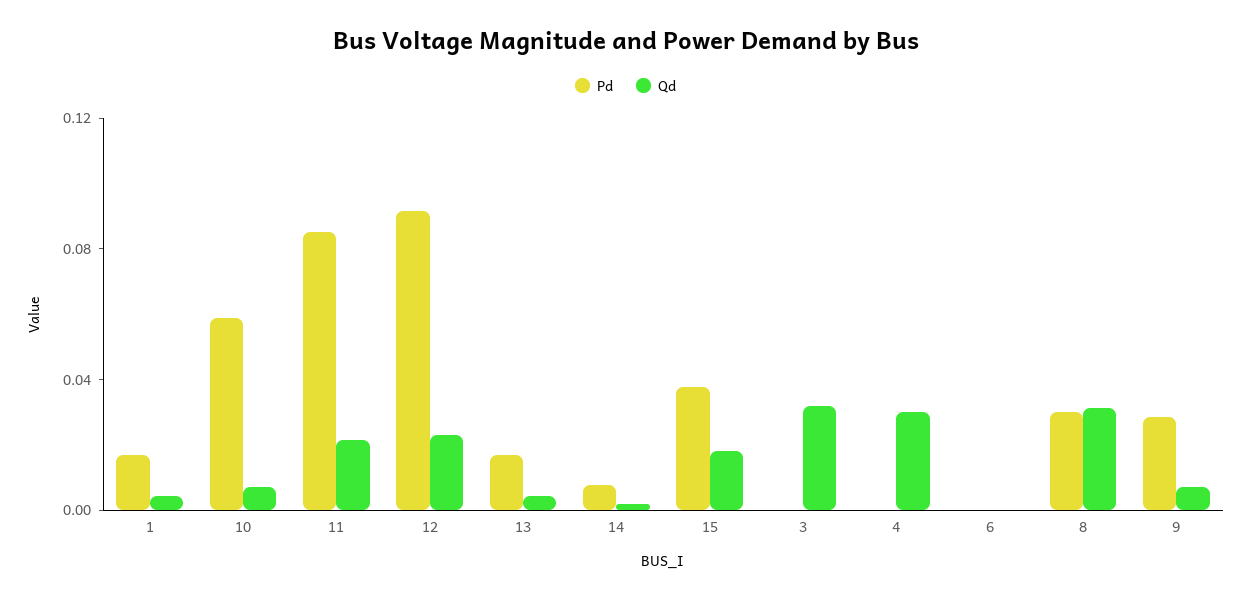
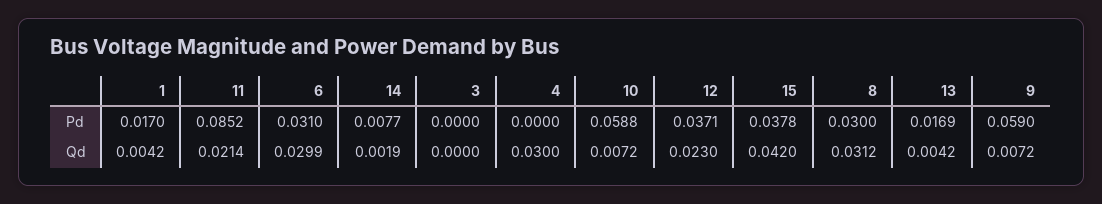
  {
    "Pd": {
      "1": 0.017,
      "10": 0.0588,
      "11": 0.0852,
-     "12": 0.09,
+     "12": 0.0371,
      "13": 0.0169,
      "14": 0.0077,
      "15": 0.0378,
      "3": 0,
      "4": 0,
-     "6": 0,
+     "6": 0.031,
      "8": 0.03,
-     "9": 0.03
+     "9": 0.059
    },
    "Qd": {
      "1": 0.0042,
      "10": 0.0072,
      "11": 0.0214,
      "12": 0.023,
      "13": 0.0042,
      "14": 0.0019,
-     "15": 0.02,
+     "15": 0.042,
-     "3": 0.03,
+     "3": 0,
      "4": 0.03,
-     "6": 0,
+     "6": 0.0299,
      "8": 0.0312,
      "9": 0.0072
    }
  }

